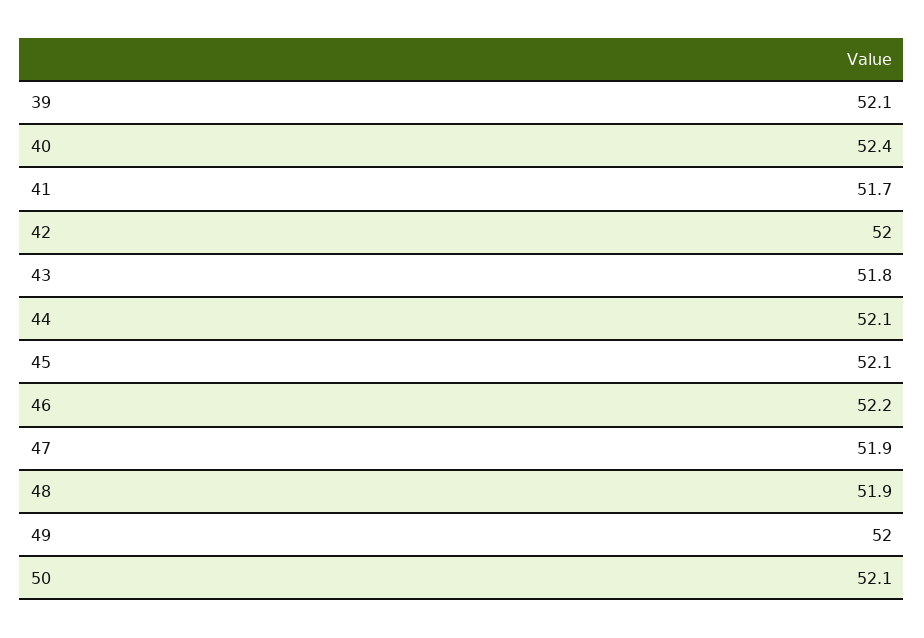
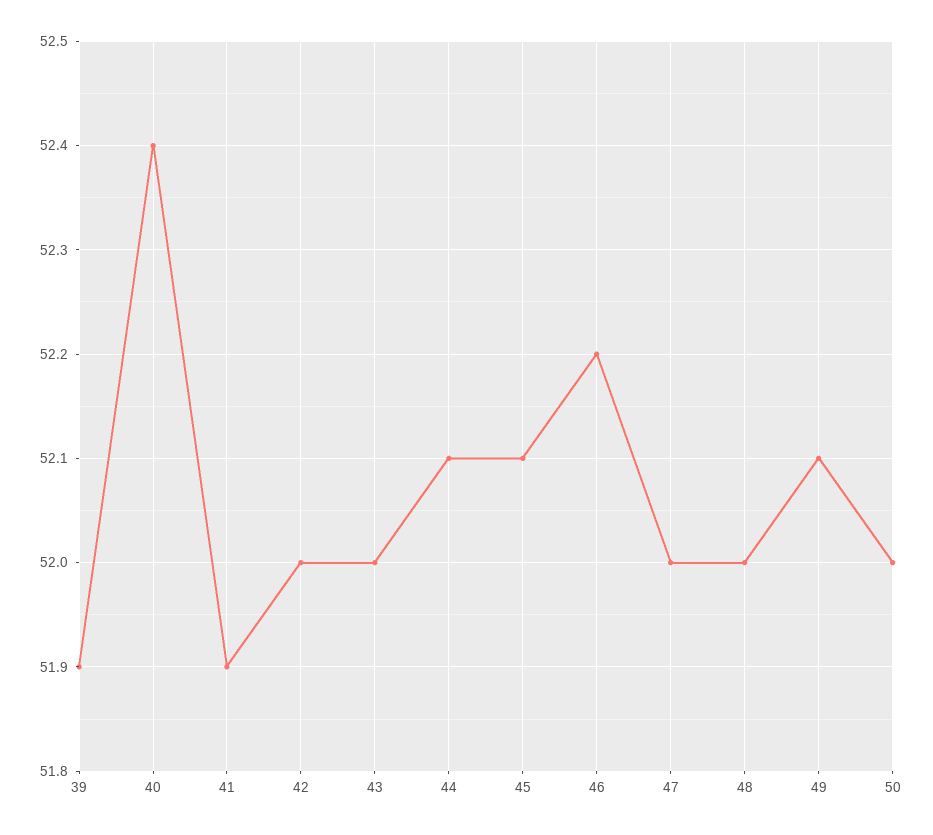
  {
-   "39": 52.1,
+   "39": 51.9,
    "40": 52.4,
-   "41": 51.7,
+   "41": 51.9,
    "42": 52,
-   "43": 51.8,
+   "43": 52,
    "44": 52.1,
    "45": 52.1,
    "46": 52.2,
-   "47": 51.9,
+   "47": 52,
-   "48": 51.9,
+   "48": 52,
-   "49": 52,
+   "49": 52.1,
-   "50": 52.1
+   "50": 52
  }

